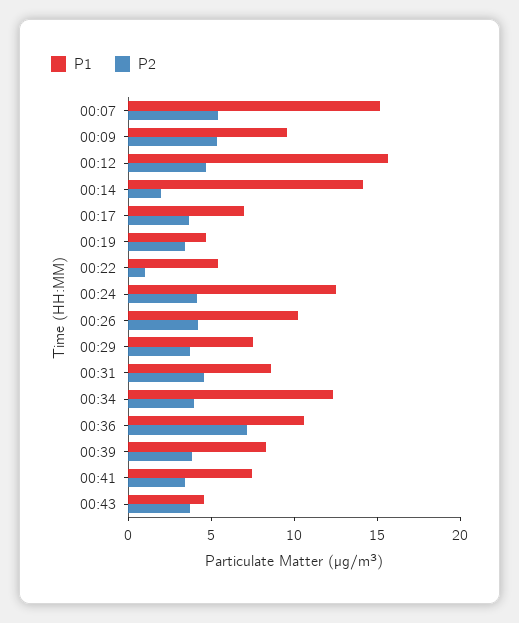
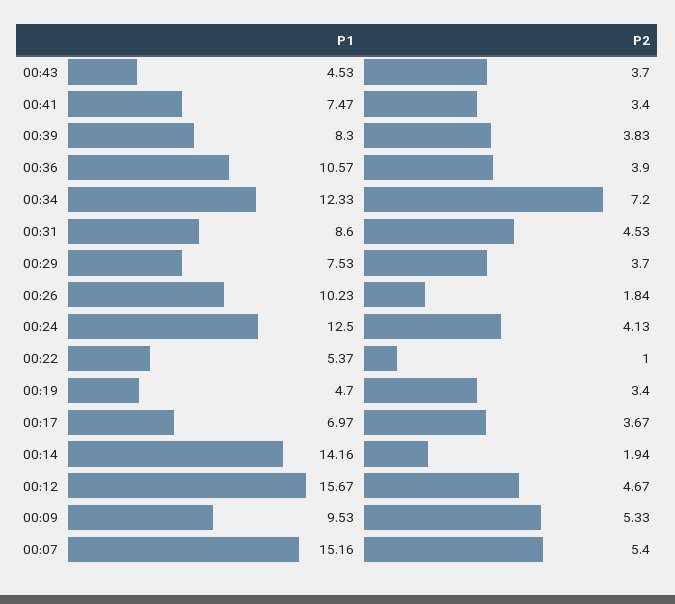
  {
    "P1": {
      "00:07": 15.16,
      "00:09": 9.53,
      "00:12": 15.67,
      "00:14": 14.16,
      "00:17": 6.97,
      "00:19": 4.7,
      "00:22": 5.37,
      "00:24": 12.5,
      "00:26": 10.23,
      "00:29": 7.53,
      "00:31": 8.6,
      "00:34": 12.33,
      "00:36": 10.57,
      "00:39": 8.3,
      "00:41": 7.47,
      "00:43": 4.53
    },
    "P2": {
      "00:07": 5.4,
      "00:09": 5.33,
      "00:12": 4.67,
      "00:14": 1.94,
      "00:17": 3.67,
      "00:19": 3.4,
      "00:22": 1,
      "00:24": 4.13,
-     "00:26": 4,
+     "00:26": 1.84,
      "00:29": 3.7,
      "00:31": 4.53,
-     "00:34": 4,
+     "00:34": 7.2,
-     "00:36": 7,
+     "00:36": 3.9,
      "00:39": 3.83,
      "00:41": 3.4,
      "00:43": 3.7
    }
  }

